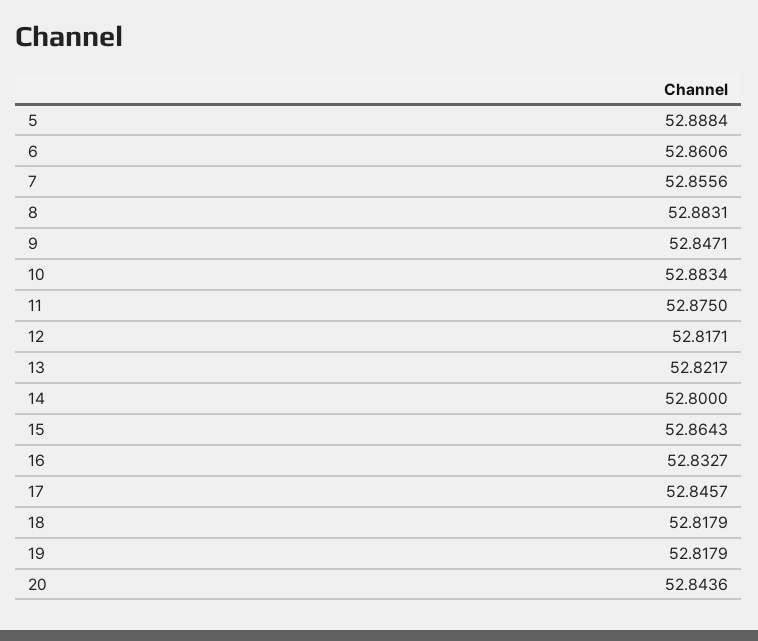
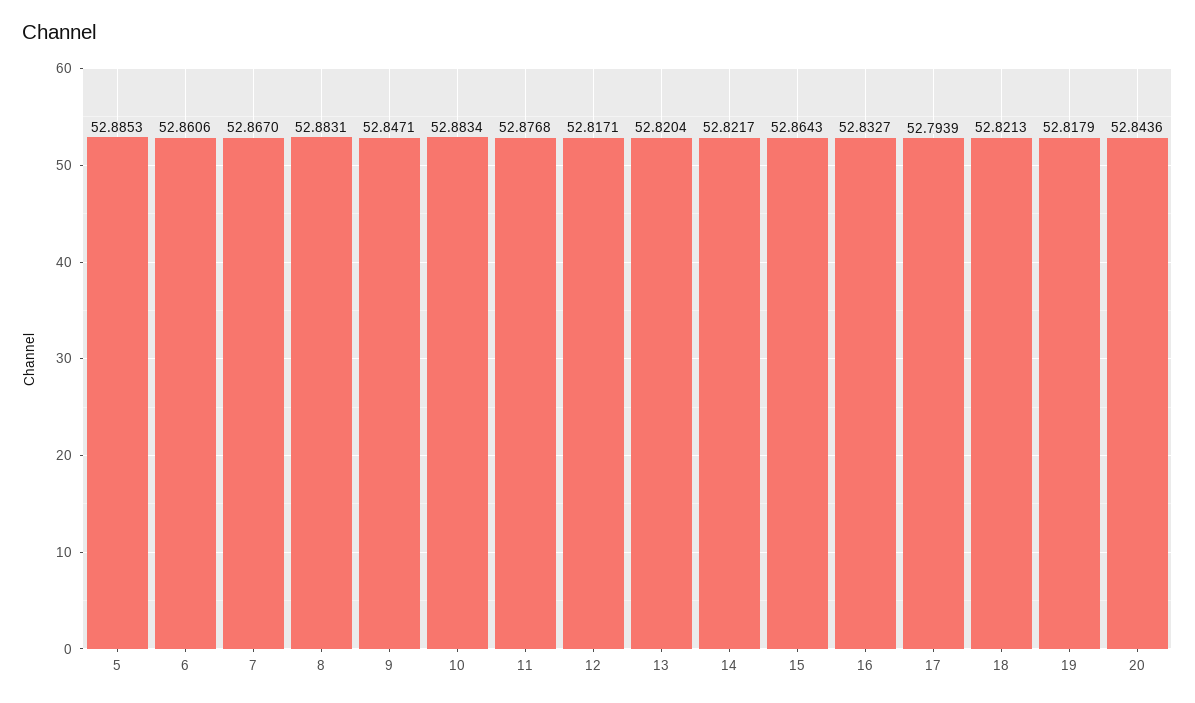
  {
-   "5": 52.8884,
+   "5": 52.8853,
    "6": 52.8606,
-   "7": 52.8556,
+   "7": 52.867,
    "8": 52.8831,
    "9": 52.8471,
    "10": 52.8834,
-   "11": 52.875,
+   "11": 52.8768,
    "12": 52.8171,
-   "13": 52.8217,
+   "13": 52.8204,
-   "14": 52.8,
+   "14": 52.8217,
    "15": 52.8643,
    "16": 52.8327,
-   "17": 52.8457,
+   "17": 52.7939,
-   "18": 52.8179,
+   "18": 52.8213,
    "19": 52.8179,
    "20": 52.8436
  }

